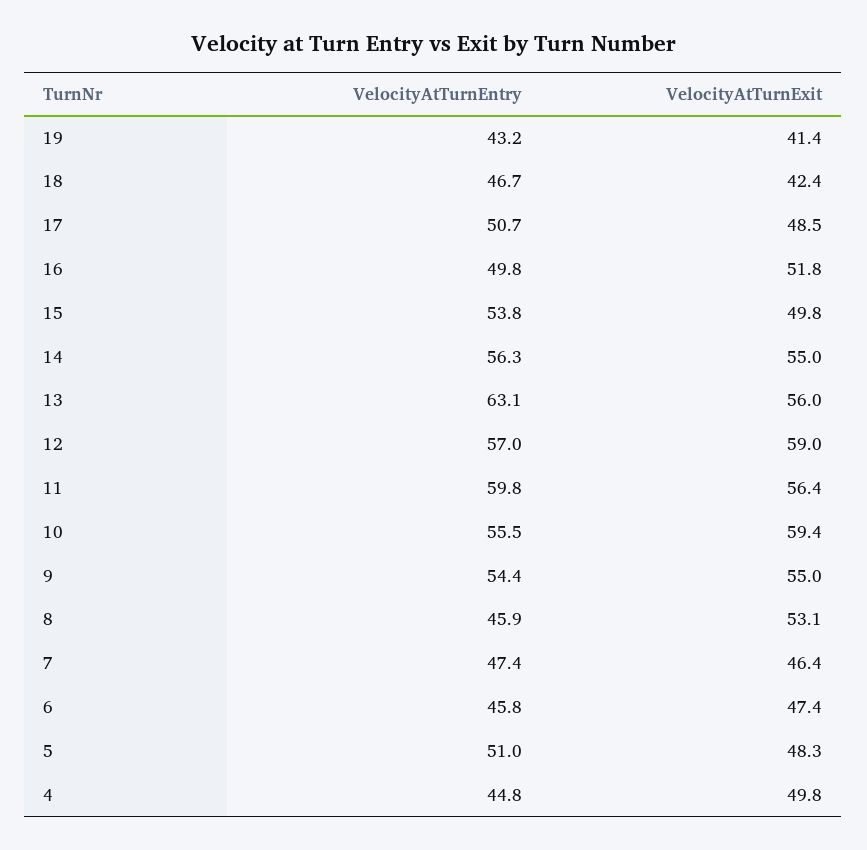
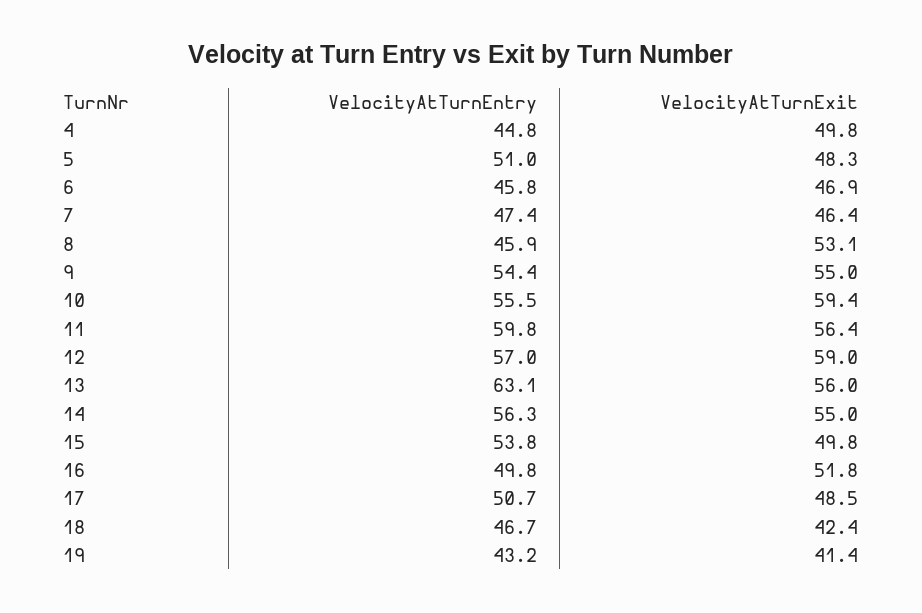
  {
    "VelocityAtTurnEntry": {
      "19": 43.2,
      "18": 46.7,
      "17": 50.7,
      "16": 49.8,
      "15": 53.8,
      "14": 56.3,
      "13": 63.1,
      "12": 57,
      "11": 59.8,
      "10": 55.5,
      "9": 54.4,
      "8": 45.9,
      "7": 47.4,
      "6": 45.8,
      "5": 51,
      "4": 44.8
    },
    "VelocityAtTurnExit": {
      "19": 41.4,
      "18": 42.4,
      "17": 48.5,
      "16": 51.8,
      "15": 49.8,
      "14": 55,
      "13": 56,
      "12": 59,
      "11": 56.4,
      "10": 59.4,
      "9": 55,
      "8": 53.1,
      "7": 46.4,
-     "6": 47.4,
+     "6": 46.9,
      "5": 48.3,
      "4": 49.8
    }
  }

